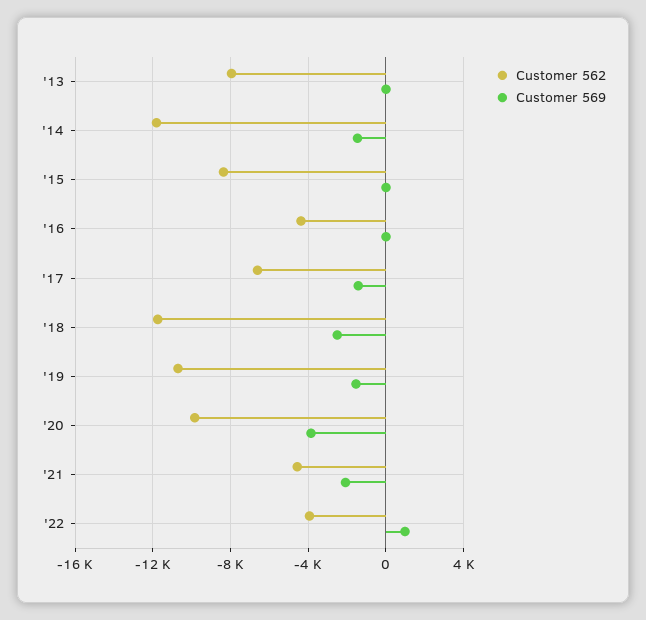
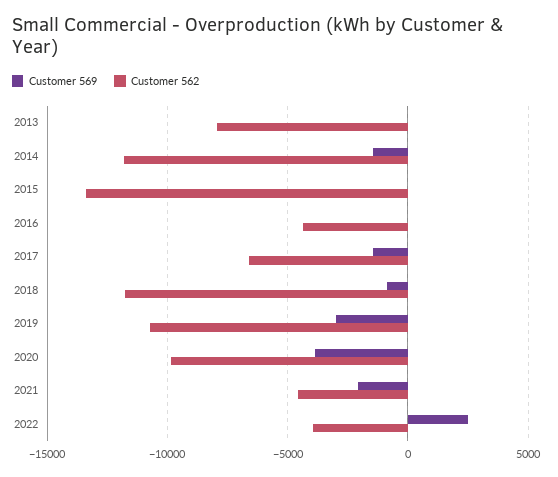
  {
    "Customer 562": {
      "'13": -8000,
      "'14": -12000,
-     "'15": -8500,
+     "'15": -13500,
      "'16": -4500,
      "'17": -6500,
      "'18": -12000,
      "'19": -10500,
      "'20": -10000,
      "'21": -4500,
      "'22": -4000
    },
    "Customer 569": {
      "'13": 0,
      "'14": -1500,
      "'15": 0,
      "'16": 0,
      "'17": -1500,
-     "'18": -2500,
+     "'18": -1000,
-     "'19": -1500,
+     "'19": -3000,
      "'20": -4000,
      "'21": -2000,
-     "'22": 1000
+     "'22": 2500
    }
  }

